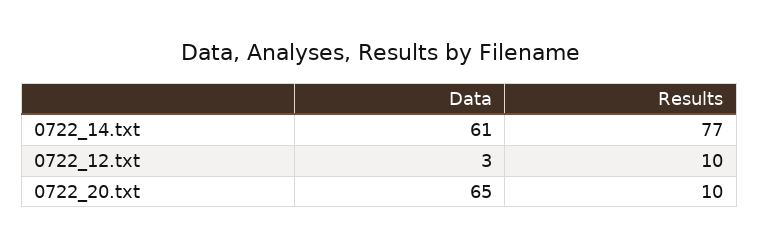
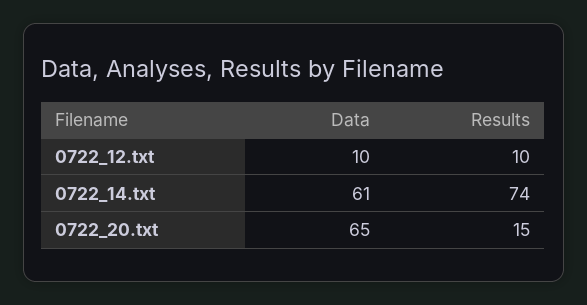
  {
    "Data": {
      "0722_14.txt": 61,
-     "0722_12.txt": 3,
+     "0722_12.txt": 10,
      "0722_20.txt": 65
    },
    "Results": {
-     "0722_14.txt": 77,
+     "0722_14.txt": 74,
      "0722_12.txt": 10,
-     "0722_20.txt": 10
+     "0722_20.txt": 15
    }
  }

